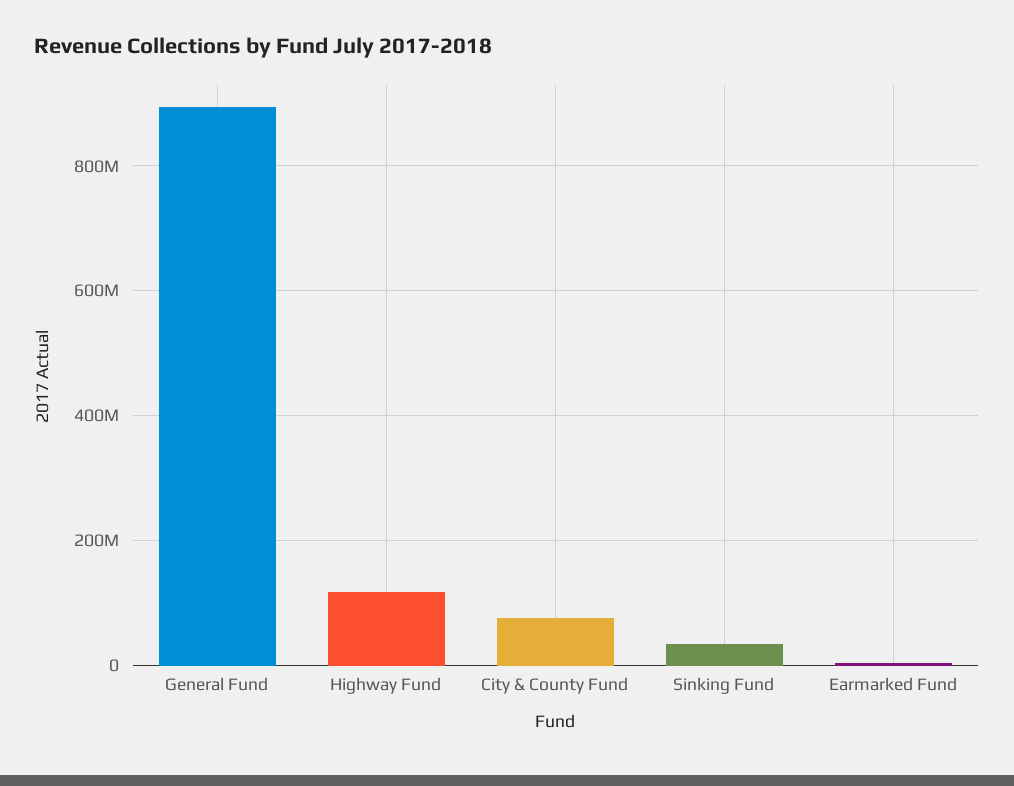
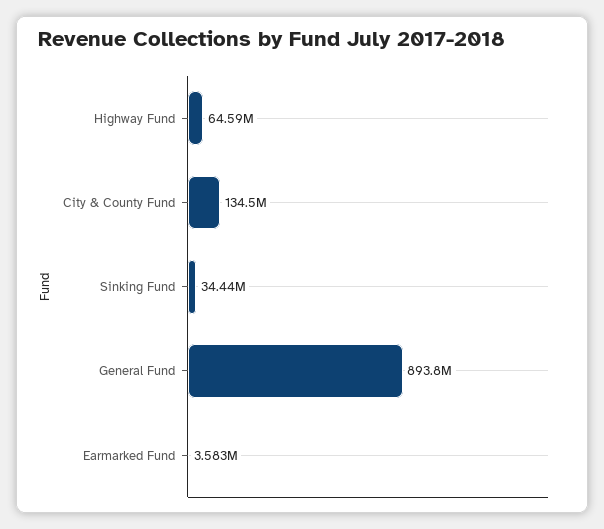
  {
    "General Fund": 893800000,
-   "Highway Fund": 120000000,
+   "Highway Fund": 64590000,
-   "City & County Fund": 80000000,
+   "City & County Fund": 134500000,
    "Sinking Fund": 34440000,
    "Earmarked Fund": 3583000
  }

